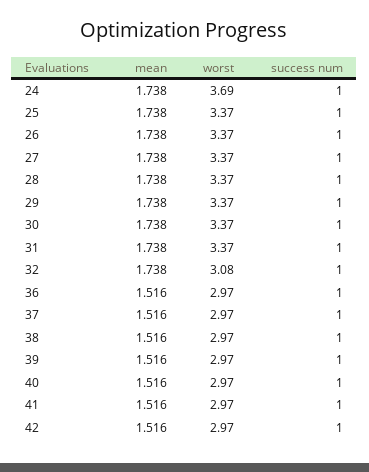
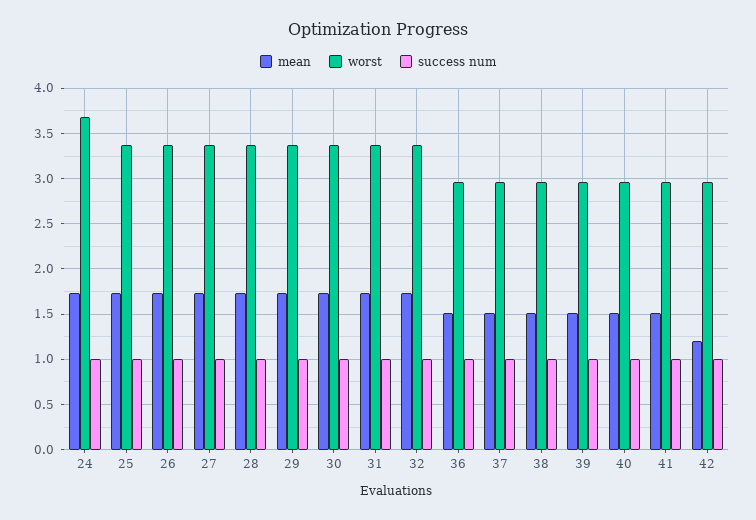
  {
    "mean": {
      "24": 1.738,
      "25": 1.738,
      "26": 1.738,
      "27": 1.738,
      "28": 1.738,
      "29": 1.738,
      "30": 1.738,
      "31": 1.738,
      "32": 1.738,
      "36": 1.516,
      "37": 1.516,
      "38": 1.516,
      "39": 1.516,
      "40": 1.516,
      "41": 1.516,
-     "42": 1.516
+     "42": 1.2
    },
    "worst": {
      "24": 3.69,
      "25": 3.37,
      "26": 3.37,
      "27": 3.37,
      "28": 3.37,
      "29": 3.37,
      "30": 3.37,
      "31": 3.37,
-     "32": 3.08,
+     "32": 3.4,
      "36": 2.97,
      "37": 2.97,
      "38": 2.97,
      "39": 2.97,
      "40": 2.97,
      "41": 2.97,
      "42": 2.97
    },
    "success num": {
      "24": 1,
      "25": 1,
      "26": 1,
      "27": 1,
      "28": 1,
      "29": 1,
      "30": 1,
      "31": 1,
      "32": 1,
      "36": 1,
      "37": 1,
      "38": 1,
      "39": 1,
      "40": 1,
      "41": 1,
      "42": 1
    }
  }

